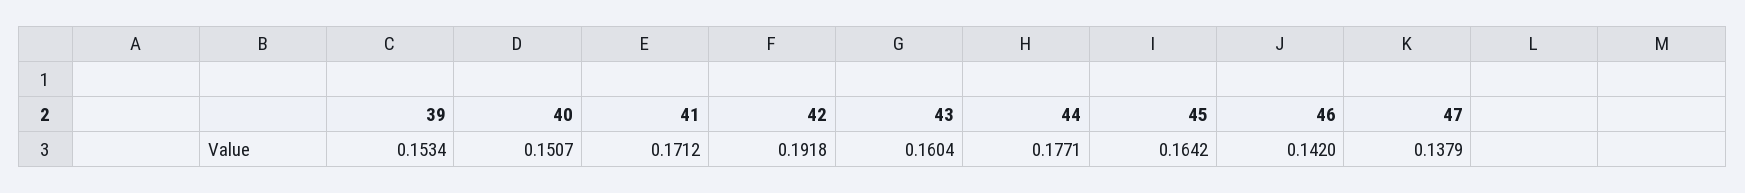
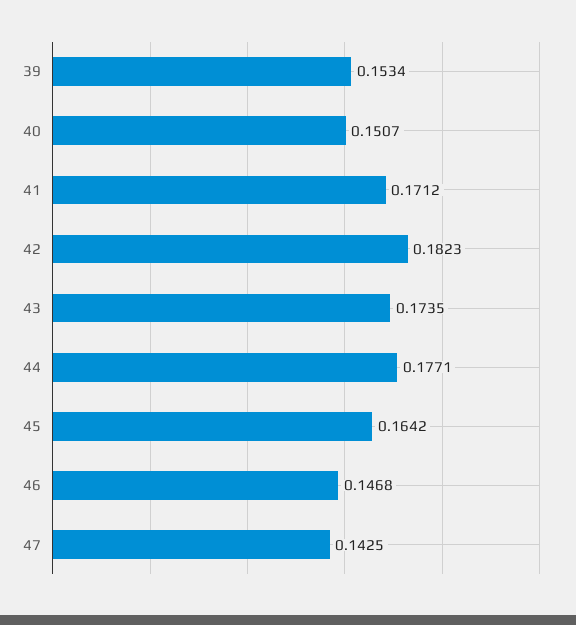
  {
    "39": 0.1534,
    "40": 0.1507,
    "41": 0.1712,
-   "42": 0.1918,
+   "42": 0.1823,
-   "43": 0.1604,
+   "43": 0.1735,
    "44": 0.1771,
    "45": 0.1642,
-   "46": 0.142,
+   "46": 0.1468,
-   "47": 0.1379
+   "47": 0.1425
  }

